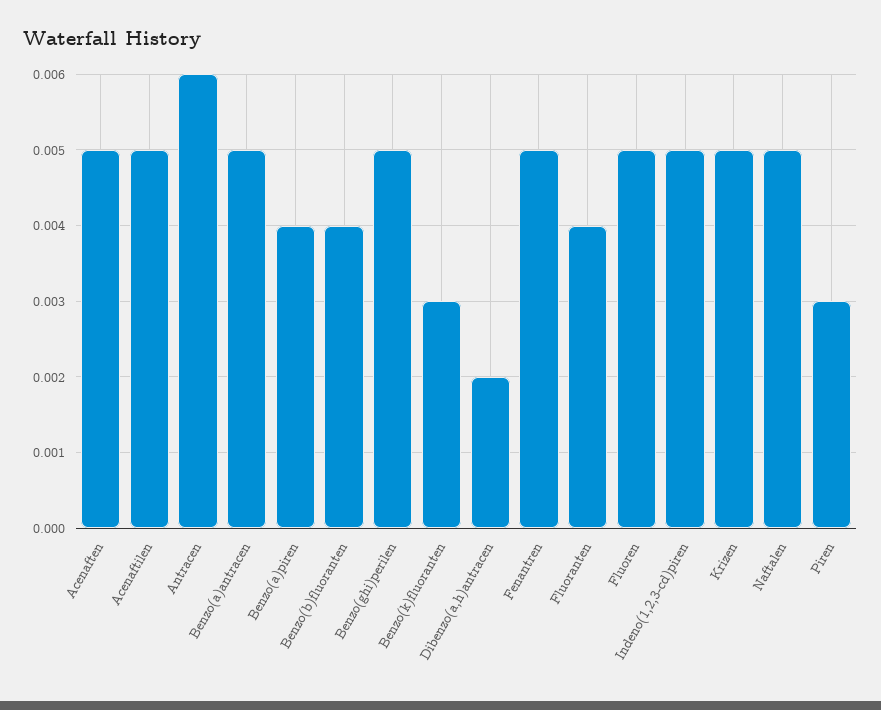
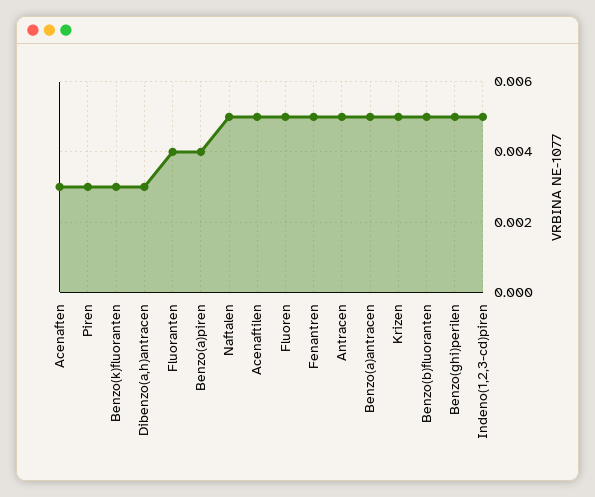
  {
-   "Acenaften": 0.005,
+   "Acenaften": 0.003,
    "Acenaftilen": 0.005,
-   "Antracen": 0.006,
+   "Antracen": 0.005,
    "Benzo(a)antracen": 0.005,
    "Benzo(a)piren": 0.004,
-   "Benzo(b)fluoranten": 0.004,
+   "Benzo(b)fluoranten": 0.005,
    "Benzo(ghi)perilen": 0.005,
    "Benzo(k)fluoranten": 0.003,
-   "Dibenzo(a,h)antracen": 0.002,
+   "Dibenzo(a,h)antracen": 0.003,
    "Fenantren": 0.005,
    "Fluoranten": 0.004,
    "Fluoren": 0.005,
    "Indeno(1,2,3-cd)piren": 0.005,
    "Krizen": 0.005,
    "Naftalen": 0.005,
    "Piren": 0.003
  }

